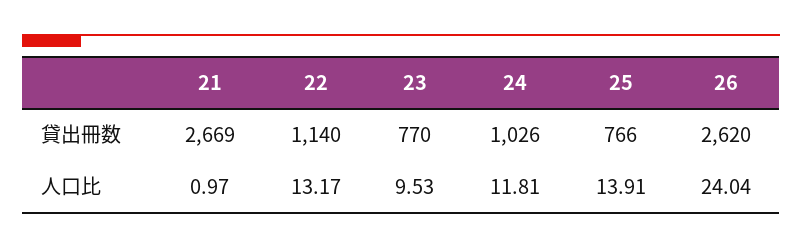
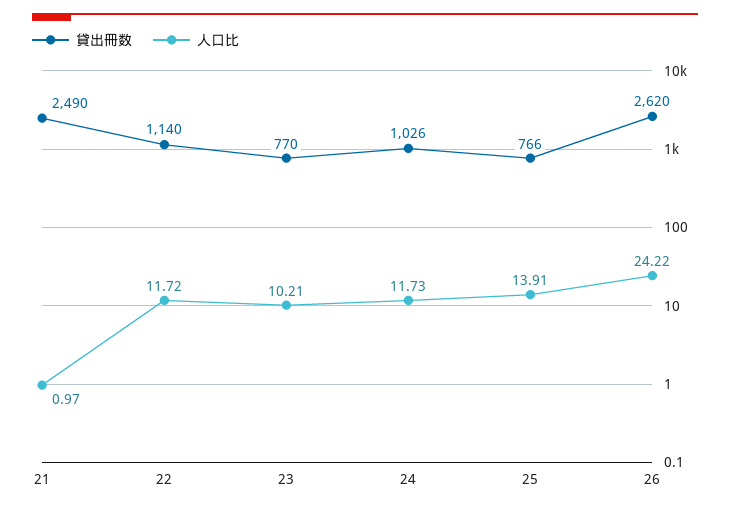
  {
    "貸出冊数": {
-     "21": 2669,
+     "21": 2490,
      "22": 1140,
      "23": 770,
      "24": 1026,
      "25": 766,
      "26": 2620
    },
    "人口比": {
      "21": 0.97,
-     "22": 13.17,
+     "22": 11.72,
-     "23": 9.53,
+     "23": 10.21,
-     "24": 11.81,
+     "24": 11.73,
      "25": 13.91,
-     "26": 24.04
+     "26": 24.22
    }
  }

